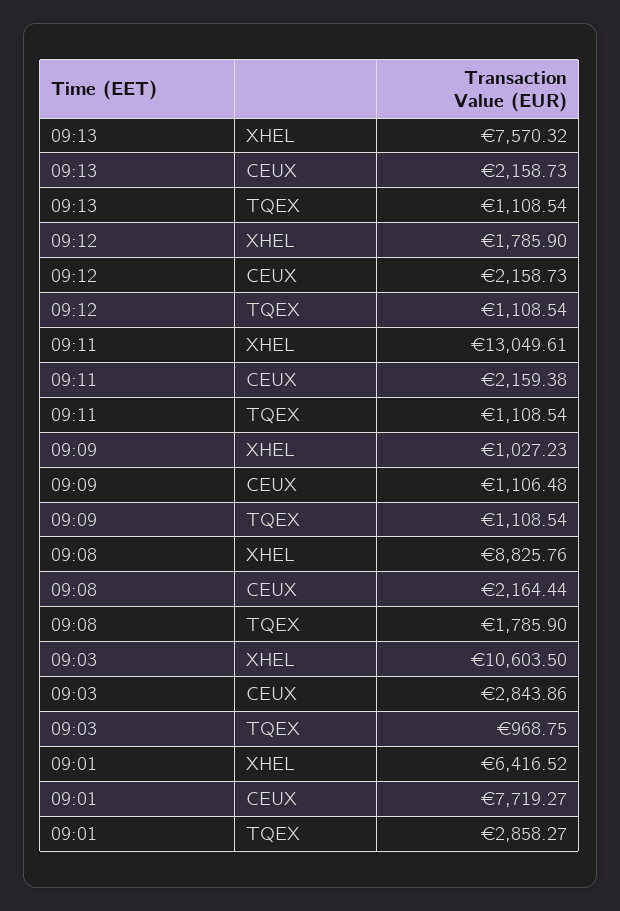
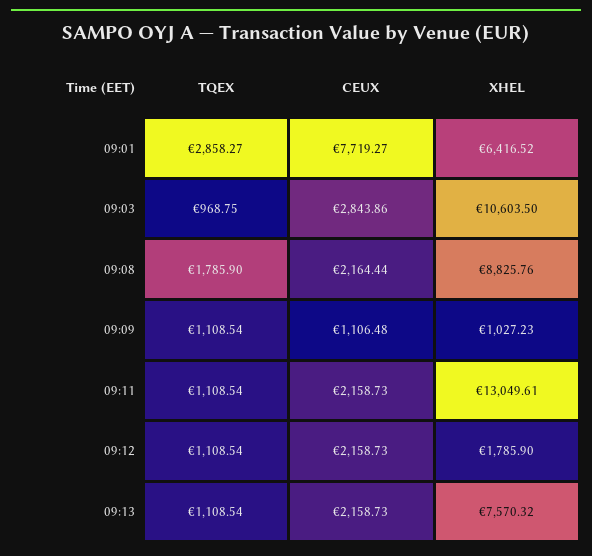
  {
    "09:13": {
      "XHEL": 7570.32,
      "CEUX": 2158.73,
      "TQEX": 1108.54
    },
    "09:12": {
      "XHEL": 1785.9,
      "CEUX": 2158.73,
      "TQEX": 1108.54
    },
    "09:11": {
      "XHEL": 13049.61,
-     "CEUX": 2159.38,
+     "CEUX": 2158.73,
      "TQEX": 1108.54
    },
    "09:09": {
      "XHEL": 1027.23,
      "CEUX": 1106.48,
      "TQEX": 1108.54
    },
    "09:08": {
      "XHEL": 8825.76,
      "CEUX": 2164.44,
      "TQEX": 1785.9
    },
    "09:03": {
      "XHEL": 10603.5,
      "CEUX": 2843.86,
      "TQEX": 968.75
    },
    "09:01": {
      "XHEL": 6416.52,
      "CEUX": 7719.27,
      "TQEX": 2858.27
    }
  }

